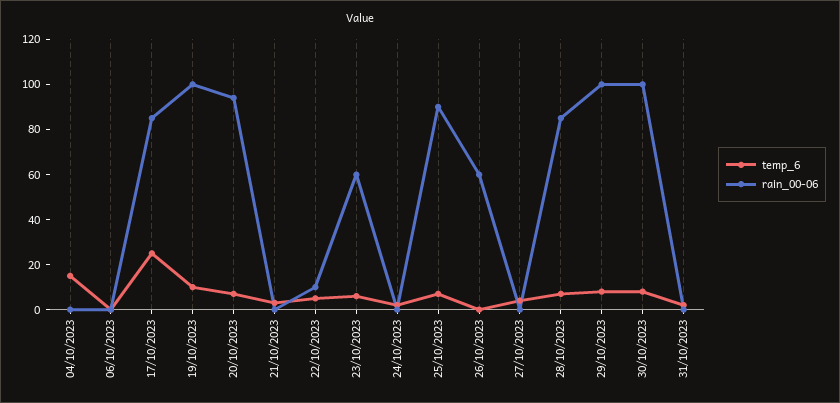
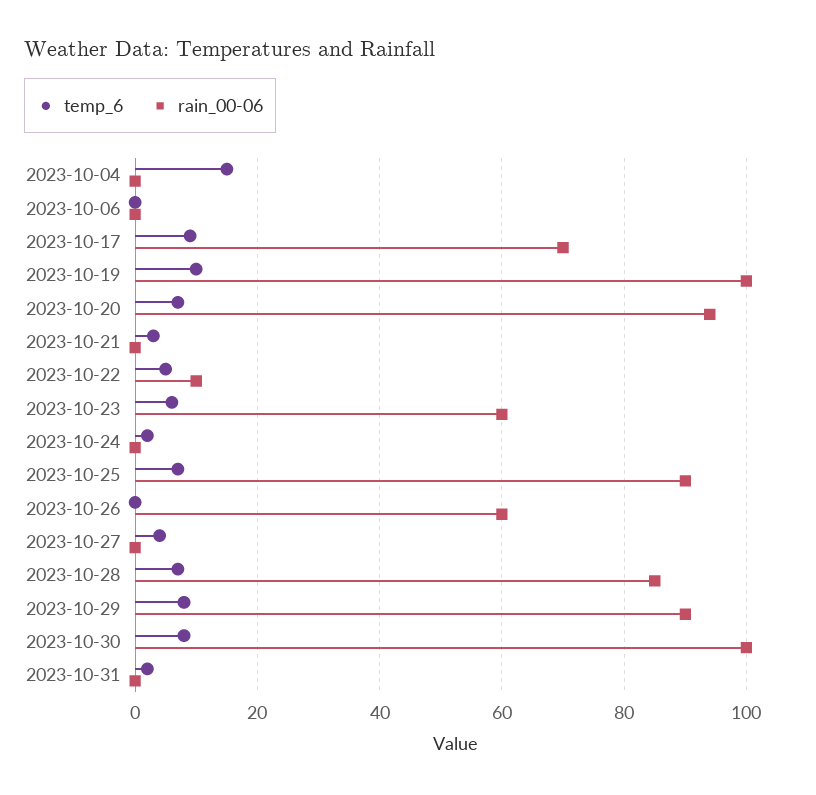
  {
    "temp_6": {
      "04/10/2023": 15,
      "06/10/2023": 0,
-     "17/10/2023": 25,
+     "17/10/2023": 10,
      "19/10/2023": 10,
      "20/10/2023": 5,
      "21/10/2023": 5,
      "22/10/2023": 5,
      "23/10/2023": 5,
      "24/10/2023": 0,
      "25/10/2023": 5,
      "26/10/2023": 0,
      "27/10/2023": 5,
      "28/10/2023": 5,
      "29/10/2023": 10,
      "30/10/2023": 10,
      "31/10/2023": 0
    },
    "rain_00-06": {
      "04/10/2023": 0,
      "06/10/2023": 0,
-     "17/10/2023": 85,
+     "17/10/2023": 70,
      "19/10/2023": 100,
      "20/10/2023": 95,
      "21/10/2023": 0,
      "22/10/2023": 10,
      "23/10/2023": 60,
      "24/10/2023": 0,
      "25/10/2023": 90,
      "26/10/2023": 60,
      "27/10/2023": 0,
      "28/10/2023": 85,
-     "29/10/2023": 100,
+     "29/10/2023": 90,
      "30/10/2023": 100,
      "31/10/2023": 0
    }
  }

